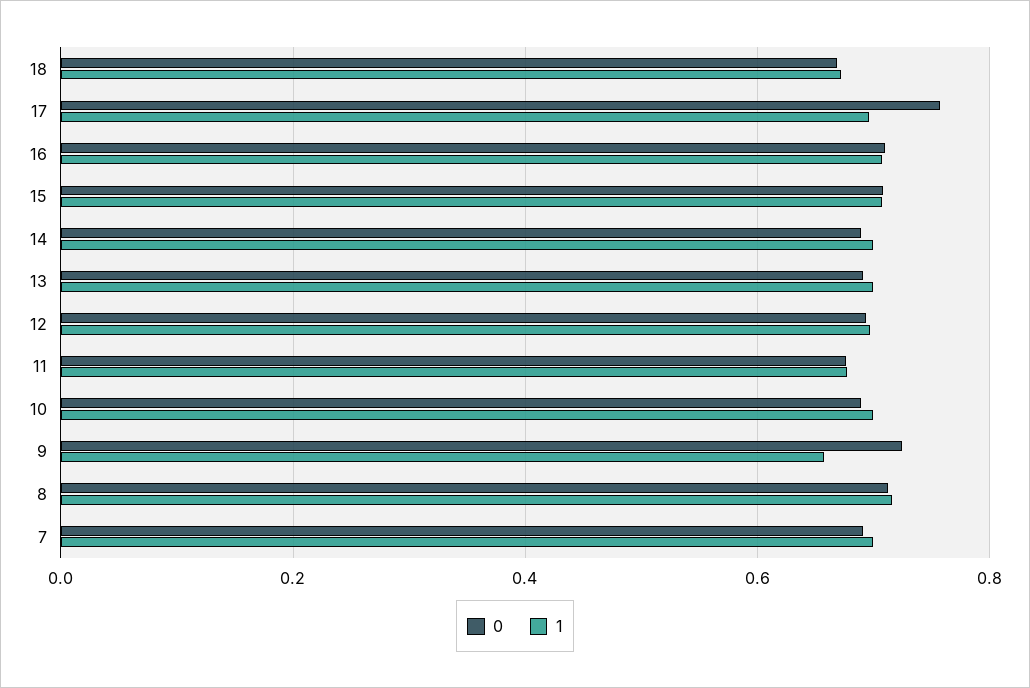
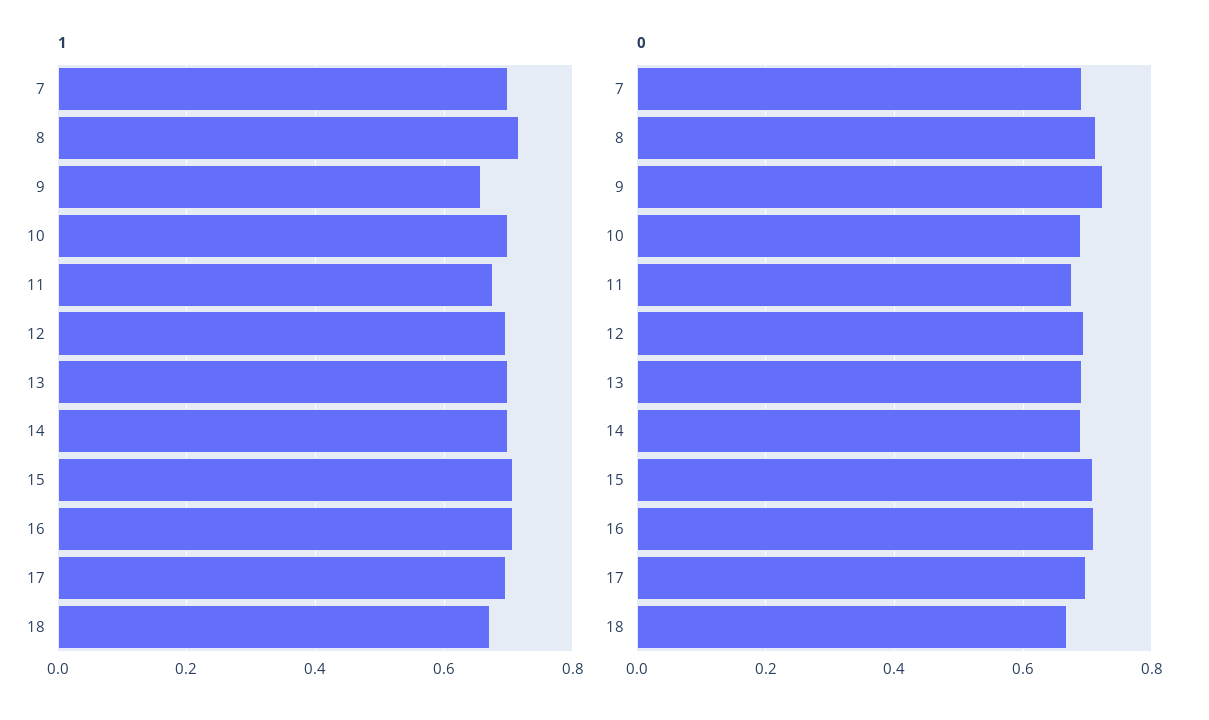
  {
    "0": {
      "18": 0.66,
-     "17": 0.76,
+     "17": 0.7,
      "16": 0.7,
      "15": 0.7,
      "14": 0.68,
      "13": 0.7,
      "12": 0.7,
      "11": 0.68,
      "10": 0.68,
      "9": 0.72,
      "8": 0.72,
      "7": 0.7
    },
    "1": {
      "18": 0.68,
      "17": 0.7,
      "16": 0.7,
      "15": 0.7,
      "14": 0.7,
      "13": 0.7,
      "12": 0.7,
      "11": 0.68,
      "10": 0.7,
      "9": 0.66,
      "8": 0.72,
      "7": 0.7
    }
  }

